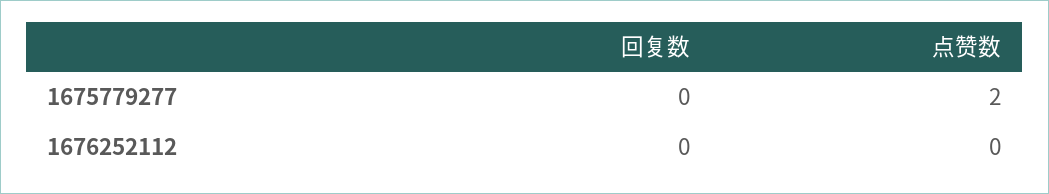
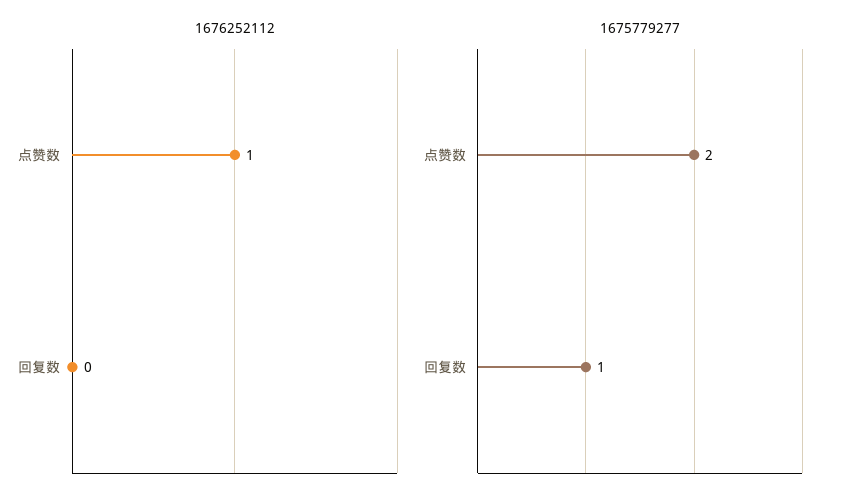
  {
    "1675779277": {
-     "回复数": 0,
+     "回复数": 1,
      "点赞数": 2
    },
    "1676252112": {
      "回复数": 0,
-     "点赞数": 0
+     "点赞数": 1
    }
  }

